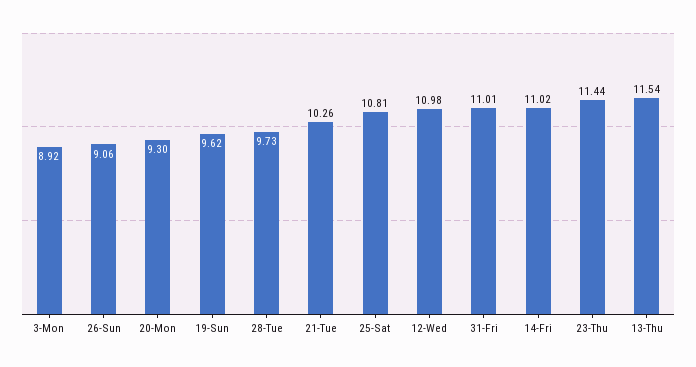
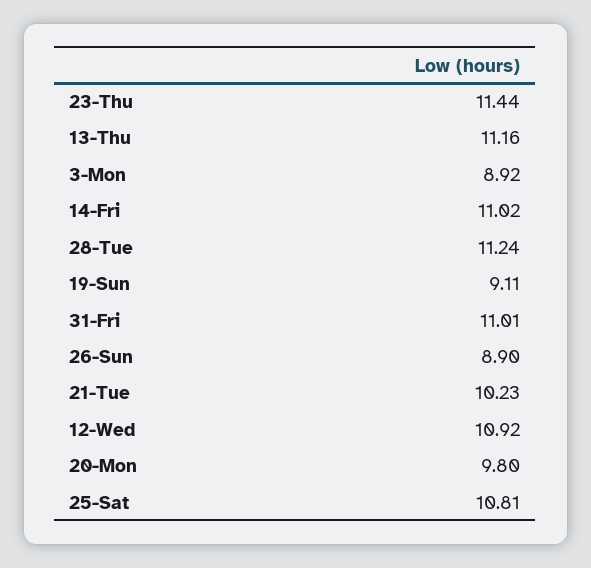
  {
    "3-Mon": 8.92,
-   "26-Sun": 9.06,
+   "26-Sun": 8.9,
-   "20-Mon": 9.3,
+   "20-Mon": 9.8,
-   "19-Sun": 9.62,
+   "19-Sun": 9.11,
-   "28-Tue": 9.73,
+   "28-Tue": 11.24,
-   "21-Tue": 10.26,
+   "21-Tue": 10.23,
    "25-Sat": 10.81,
-   "12-Wed": 10.98,
+   "12-Wed": 10.92,
    "31-Fri": 11.01,
    "14-Fri": 11.02,
    "23-Thu": 11.44,
-   "13-Thu": 11.54
+   "13-Thu": 11.16
  }

